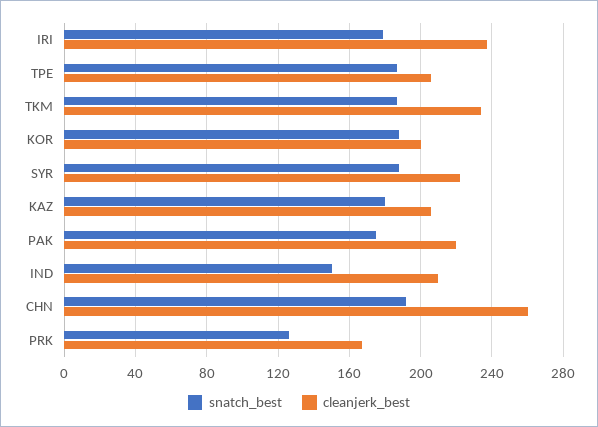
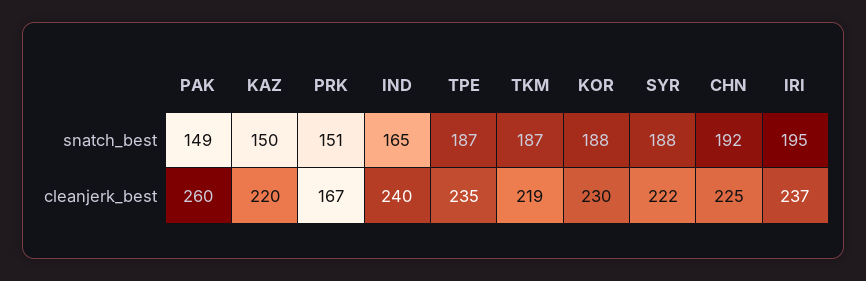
  {
    "snatch_best": {
-     "IRI": 180,
+     "IRI": 195,
      "TPE": 187,
      "TKM": 187,
      "KOR": 188,
      "SYR": 188,
-     "KAZ": 180,
+     "KAZ": 150,
-     "PAK": 175,
+     "PAK": 149,
-     "IND": 150,
+     "IND": 165,
      "CHN": 192,
-     "PRK": 125
+     "PRK": 151
    },
    "cleanjerk_best": {
      "IRI": 237,
-     "TPE": 205,
+     "TPE": 235,
-     "TKM": 235,
+     "TKM": 219,
-     "KOR": 200,
+     "KOR": 230,
      "SYR": 222,
-     "KAZ": 205,
+     "KAZ": 220,
-     "PAK": 220,
+     "PAK": 260,
-     "IND": 210,
+     "IND": 240,
-     "CHN": 260,
+     "CHN": 225,
      "PRK": 167
    }
  }

